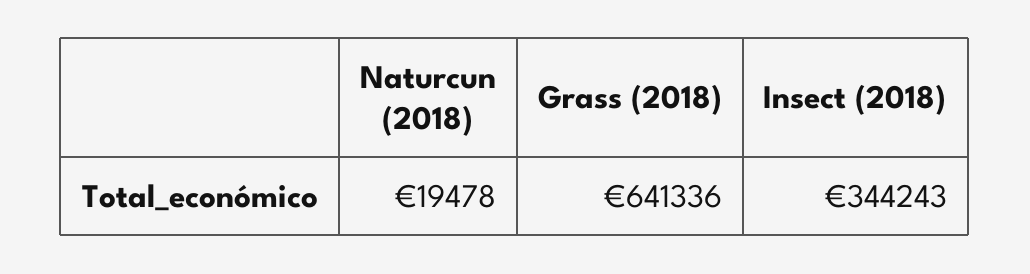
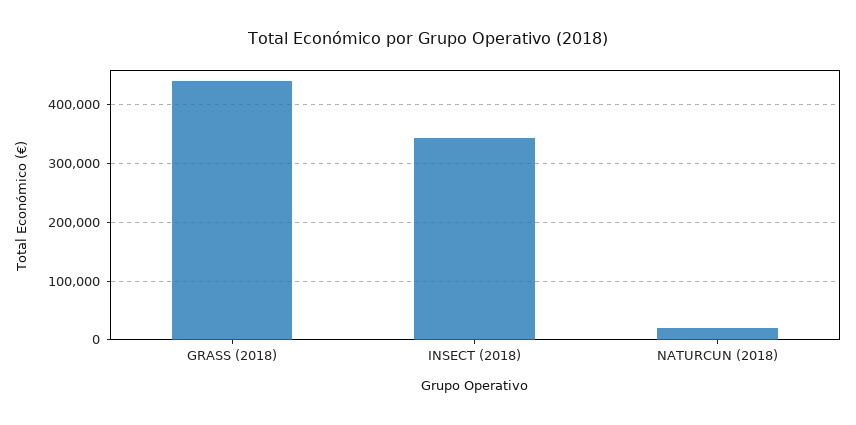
  {
    "Naturcun (2018)": 19478,
-   "Grass (2018)": 641336,
+   "Grass (2018)": 440000,
    "Insect (2018)": 344243
  }

